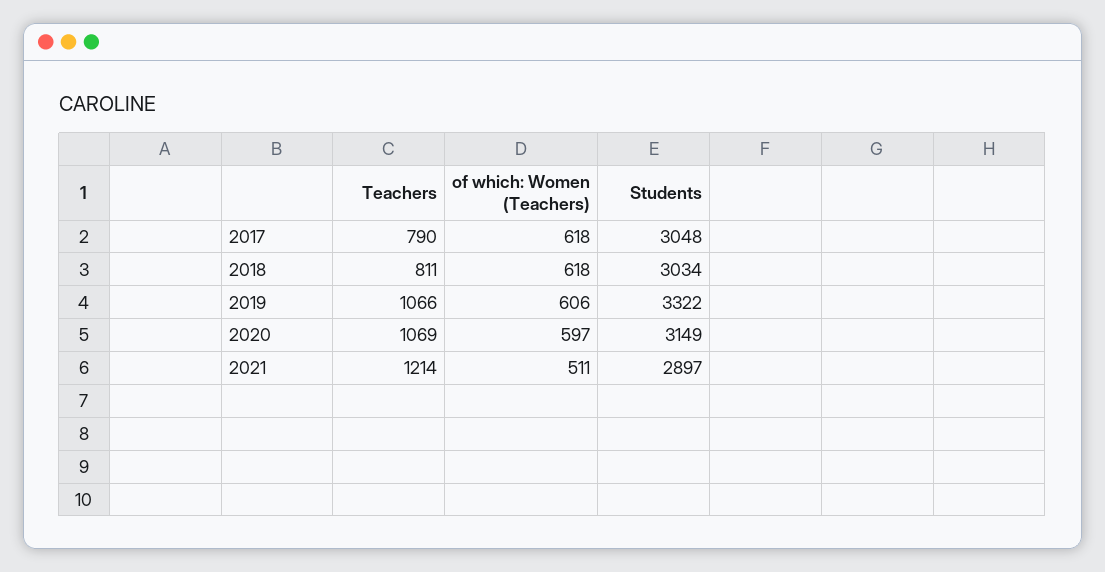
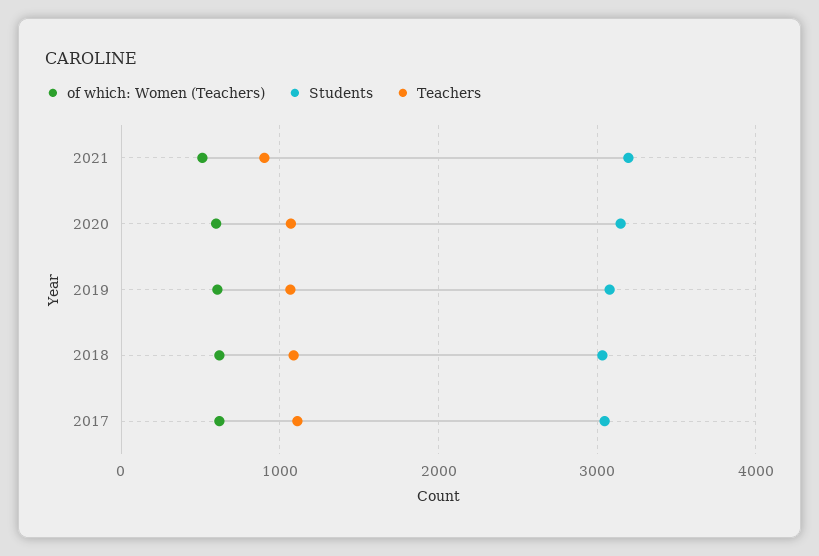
  {
    "Teachers": {
-     "2017": 790,
+     "2017": 1100,
-     "2018": 811,
+     "2018": 1100,
      "2019": 1066,
      "2020": 1069,
-     "2021": 1214
+     "2021": 900
    },
    "of which: Women (Teachers)": {
      "2017": 618,
      "2018": 618,
      "2019": 606,
      "2020": 597,
      "2021": 511
    },
    "Students": {
      "2017": 3048,
      "2018": 3034,
-     "2019": 3322,
+     "2019": 3100,
      "2020": 3149,
-     "2021": 2897
+     "2021": 3200
    }
  }

